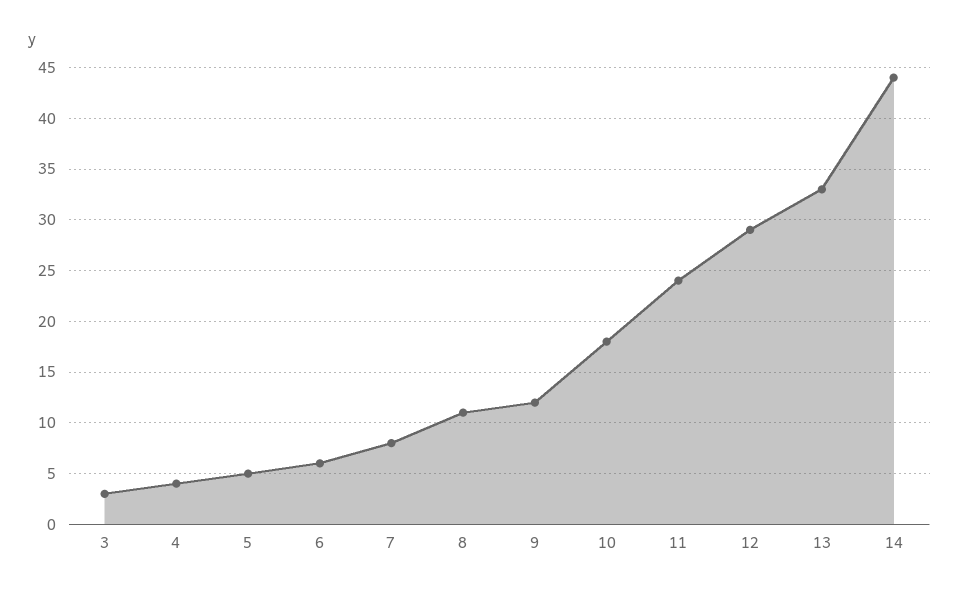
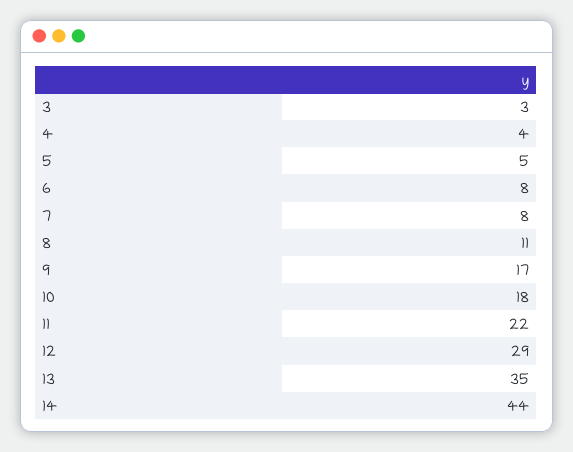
  {
    "3": 3,
    "4": 4,
    "5": 5,
-   "6": 6,
+   "6": 8,
    "7": 8,
    "8": 11,
-   "9": 12,
+   "9": 17,
    "10": 18,
-   "11": 24,
+   "11": 22,
    "12": 29,
-   "13": 33,
+   "13": 35,
    "14": 44
  }

